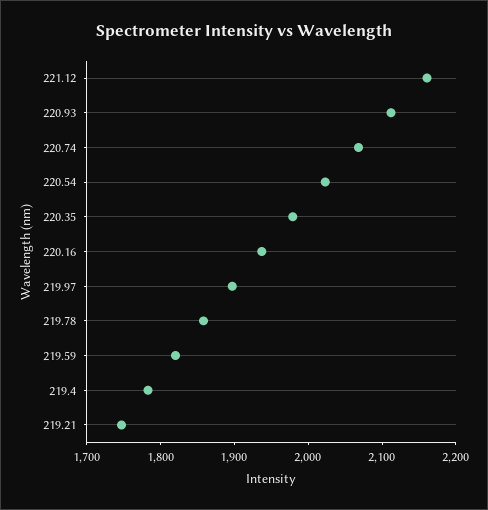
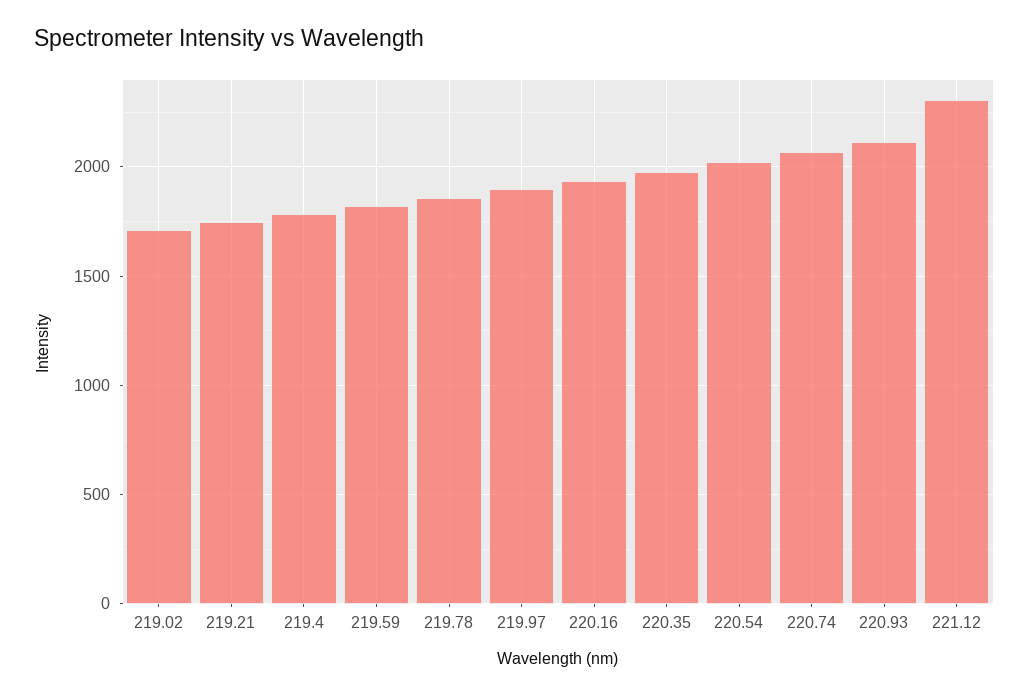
  {
-   "221.12": 2160,
+   "221.12": 2300,
    "220.93": 2120,
    "220.74": 2060,
    "220.54": 2020,
    "220.35": 1980,
    "220.16": 1940,
    "219.97": 1900,
    "219.78": 1860,
    "219.59": 1820,
    "219.4": 1780,
-   "219.21": 1740
+   "219.21": 1740,
+   "219.02": 1700
  }

